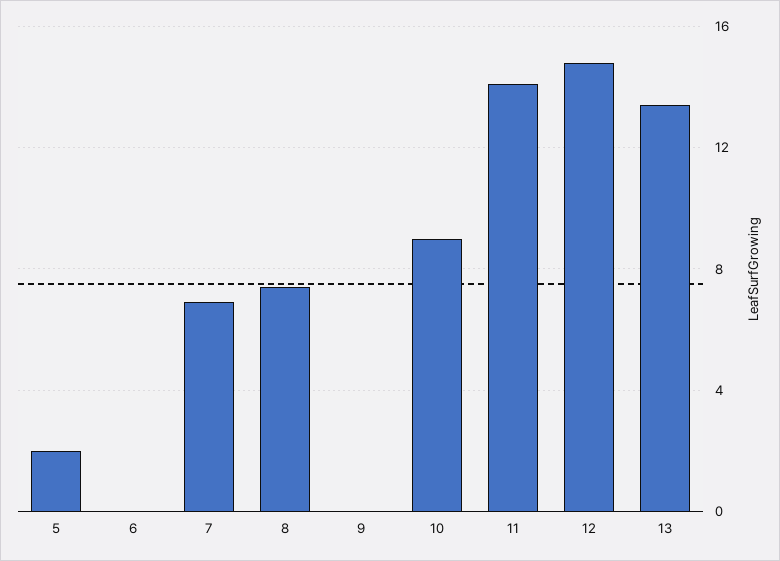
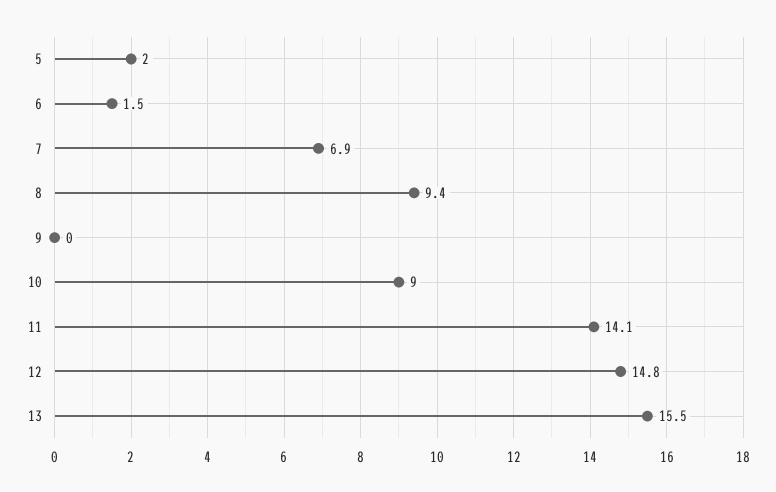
  {
    "5": 2,
-   "6": 0,
+   "6": 1.5,
    "7": 6.9,
-   "8": 7.5,
+   "8": 9.4,
    "9": 0,
    "10": 9,
    "11": 14.1,
    "12": 14.8,
-   "13": 13.5
+   "13": 15.5
  }

